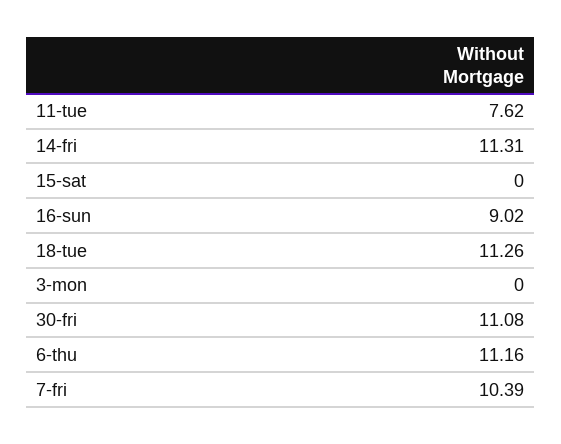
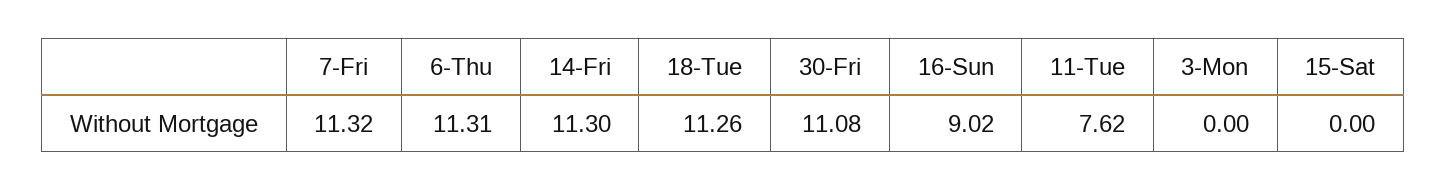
  {
    "11-tue": 7.62,
-   "14-fri": 11.31,
+   "14-fri": 11.3,
    "15-sat": 0,
    "16-sun": 9.02,
    "18-tue": 11.26,
    "3-mon": 0,
    "30-fri": 11.08,
-   "6-thu": 11.16,
+   "6-thu": 11.31,
-   "7-fri": 10.39
+   "7-fri": 11.32
  }

